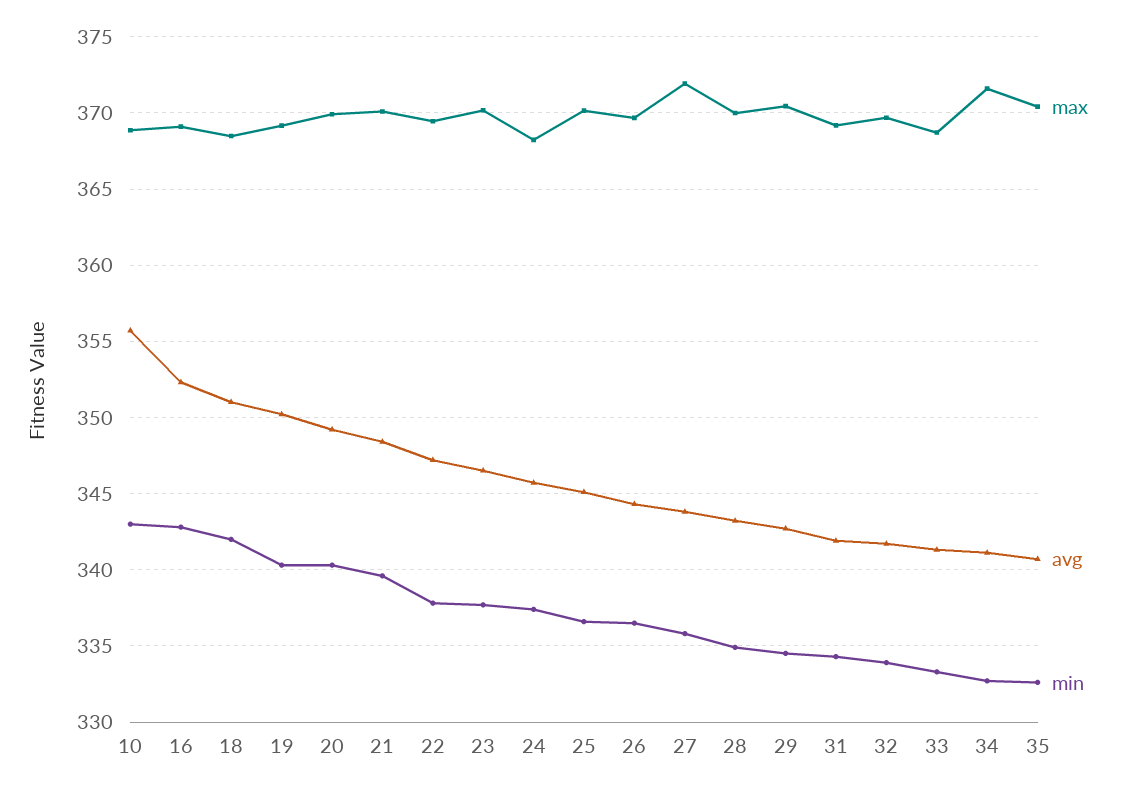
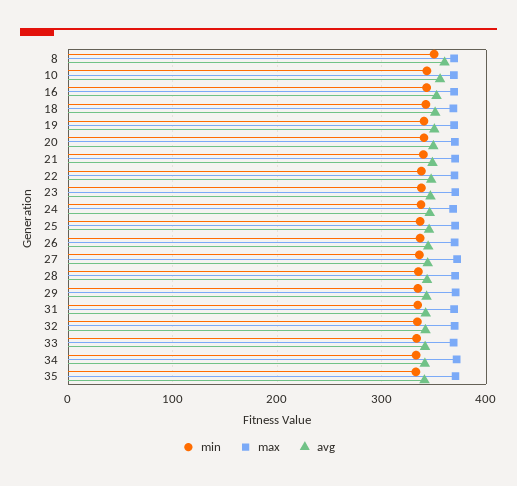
  {
    "max": {
      "10": 369,
      "16": 369,
      "18": 368.5,
      "19": 369,
      "20": 370,
      "21": 370,
      "22": 369.5,
      "23": 370,
      "24": 368,
      "25": 370,
      "26": 369.5,
      "27": 372,
      "28": 370,
      "29": 370.5,
      "31": 369,
      "32": 369.5,
      "33": 368.5,
      "34": 371.5,
-     "35": 370.5
+     "35": 370.5,
+     "8": 370
    },
    "avg": {
      "10": 355.5,
      "16": 352.5,
      "18": 351,
      "19": 350,
      "20": 349,
      "21": 348.5,
      "22": 347,
      "23": 346.5,
      "24": 345.5,
      "25": 345,
      "26": 344.5,
      "27": 344,
      "28": 343,
      "29": 342.5,
      "31": 342,
      "32": 341.5,
      "33": 341.5,
      "34": 341,
-     "35": 340.5
+     "35": 340.5,
+     "8": 360
    },
    "min": {
      "10": 343,
      "16": 343,
      "18": 342,
      "19": 340.5,
      "20": 340.5,
      "21": 339.5,
      "22": 338,
      "23": 337.5,
      "24": 337.5,
      "25": 336.5,
      "26": 336.5,
      "27": 336,
      "28": 335,
      "29": 334.5,
      "31": 334.5,
      "32": 334,
      "33": 333.5,
      "34": 332.5,
-     "35": 332.5
+     "35": 332.5,
+     "8": 350
    }
  }

